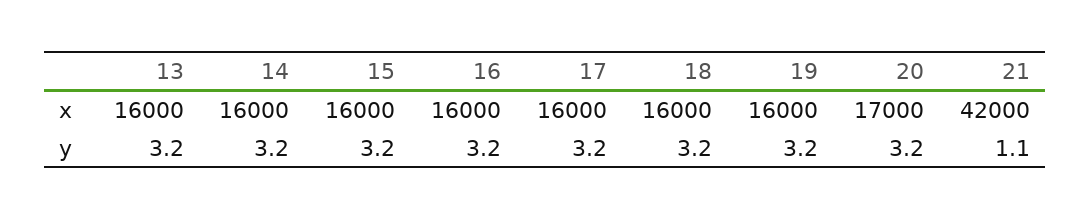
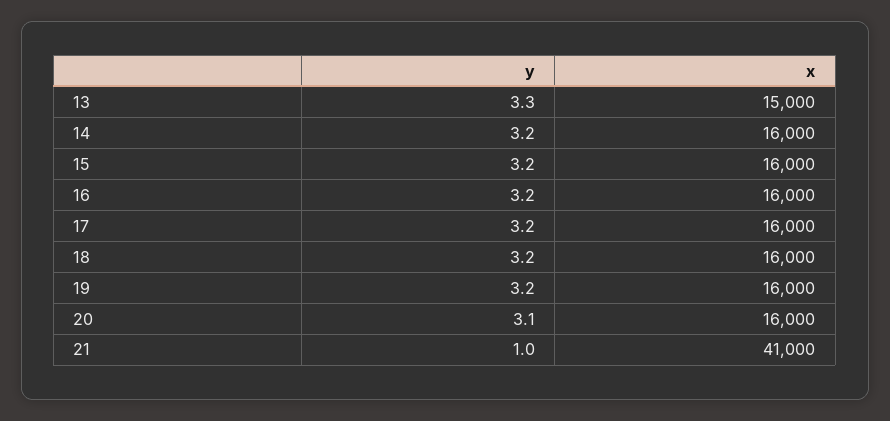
  {
    "13": {
-     "x": 16000,
+     "x": 15000,
-     "y": 3.2
+     "y": 3.3
    },
    "14": {
      "x": 16000,
      "y": 3.2
    },
    "15": {
      "x": 16000,
      "y": 3.2
    },
    "16": {
      "x": 16000,
      "y": 3.2
    },
    "17": {
      "x": 16000,
      "y": 3.2
    },
    "18": {
      "x": 16000,
      "y": 3.2
    },
    "19": {
      "x": 16000,
      "y": 3.2
    },
    "20": {
-     "x": 17000,
+     "x": 16000,
-     "y": 3.2
+     "y": 3.1
    },
    "21": {
-     "x": 42000,
+     "x": 41000,
-     "y": 1.1
+     "y": 1
    }
  }

